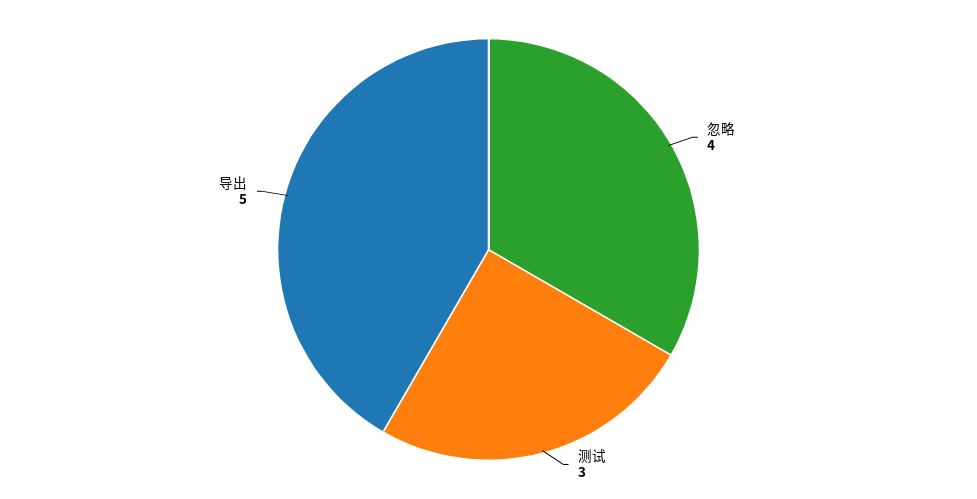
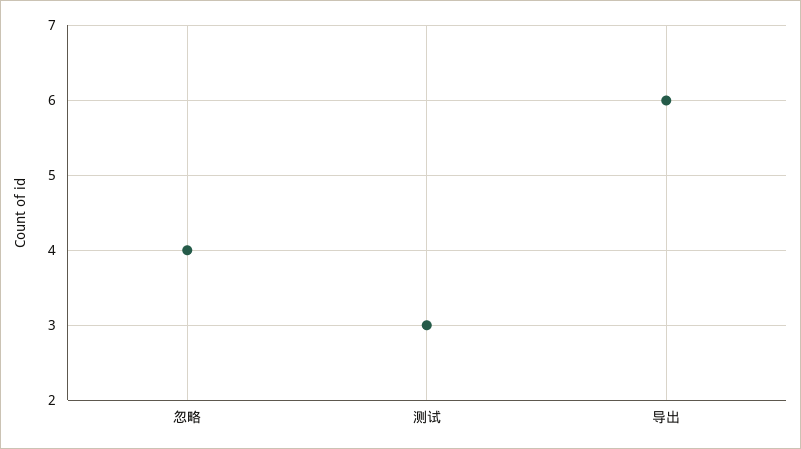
  {
    "忽略": 4,
    "测试": 3,
-   "导出": 5
+   "导出": 6
  }

